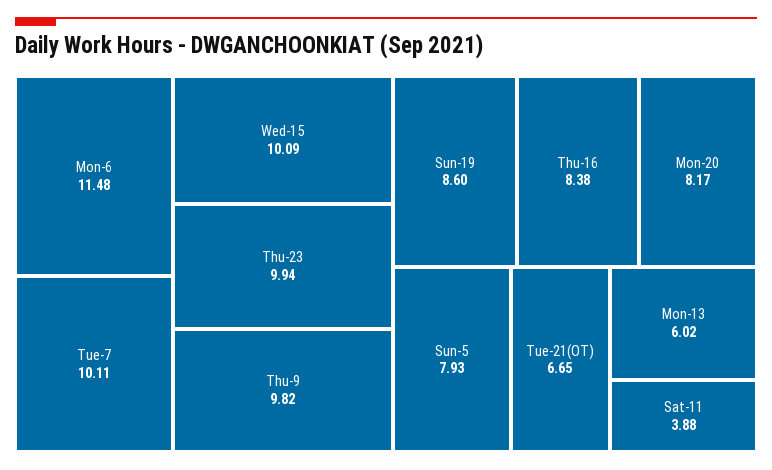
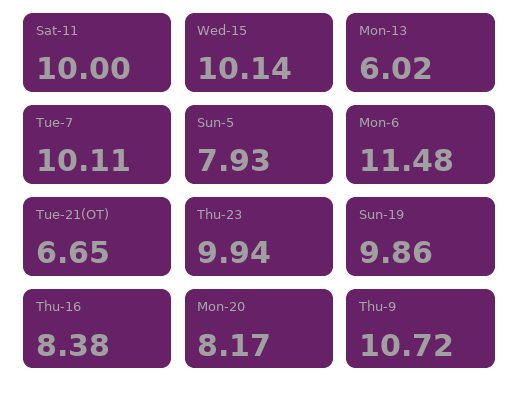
  {
    "Mon-6": 11.48,
    "Tue-7": 10.11,
-   "Wed-15": 10.09,
+   "Wed-15": 10.14,
    "Thu-23": 9.94,
-   "Thu-9": 9.82,
+   "Thu-9": 10.72,
-   "Sun-19": 8.6,
+   "Sun-19": 9.86,
    "Thu-16": 8.38,
    "Mon-20": 8.17,
    "Sun-5": 7.93,
    "Tue-21(OT)": 6.65,
    "Mon-13": 6.02,
-   "Sat-11": 3.88
+   "Sat-11": 10
  }

